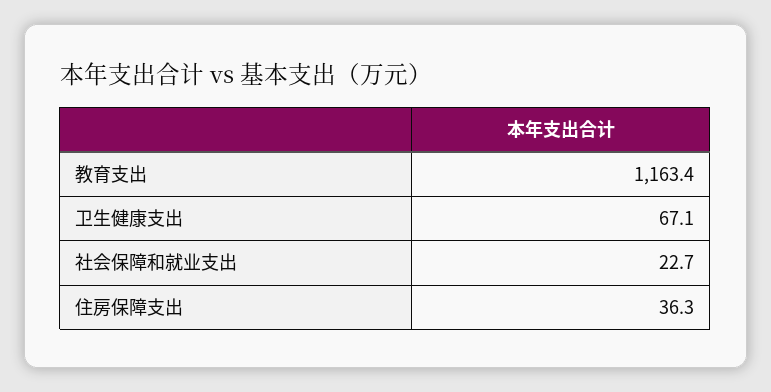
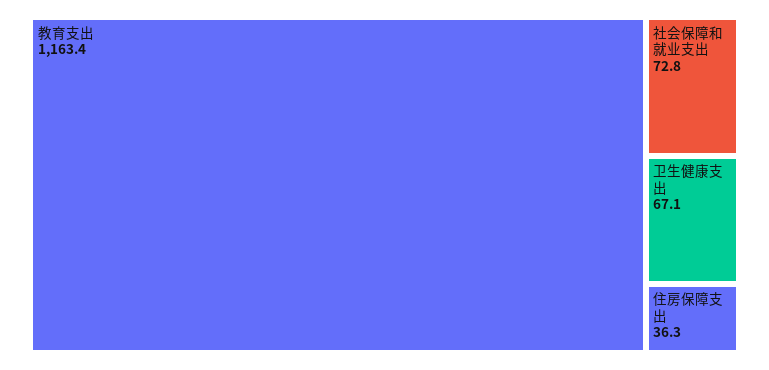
  {
    "教育支出": 1163.4,
    "卫生健康支出": 67.1,
-   "社会保障和就业支出": 22.7,
+   "社会保障和就业支出": 72.8,
    "住房保障支出": 36.3
  }

